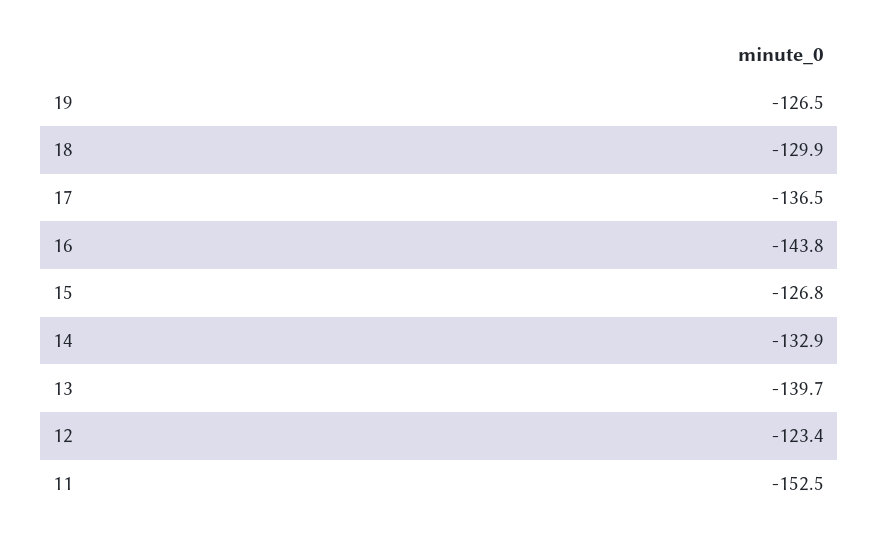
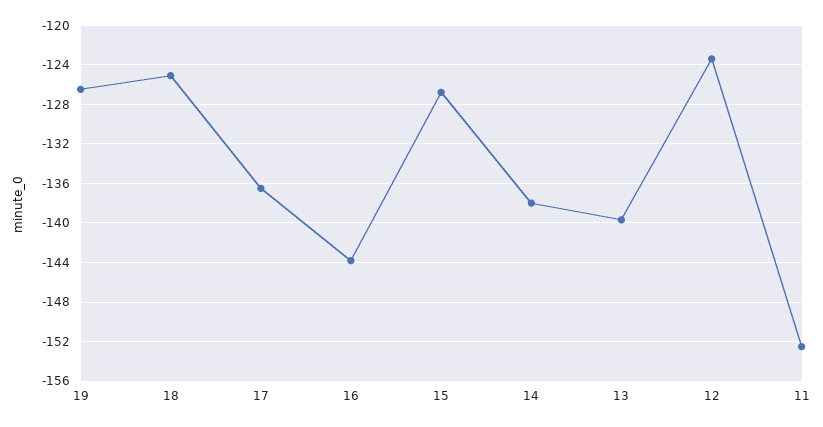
  {
    "19": -126.5,
-   "18": -129.9,
+   "18": -125,
    "17": -136.5,
    "16": -143.8,
    "15": -126.8,
-   "14": -132.9,
+   "14": -138,
    "13": -139.7,
    "12": -123.4,
    "11": -152.5
  }

